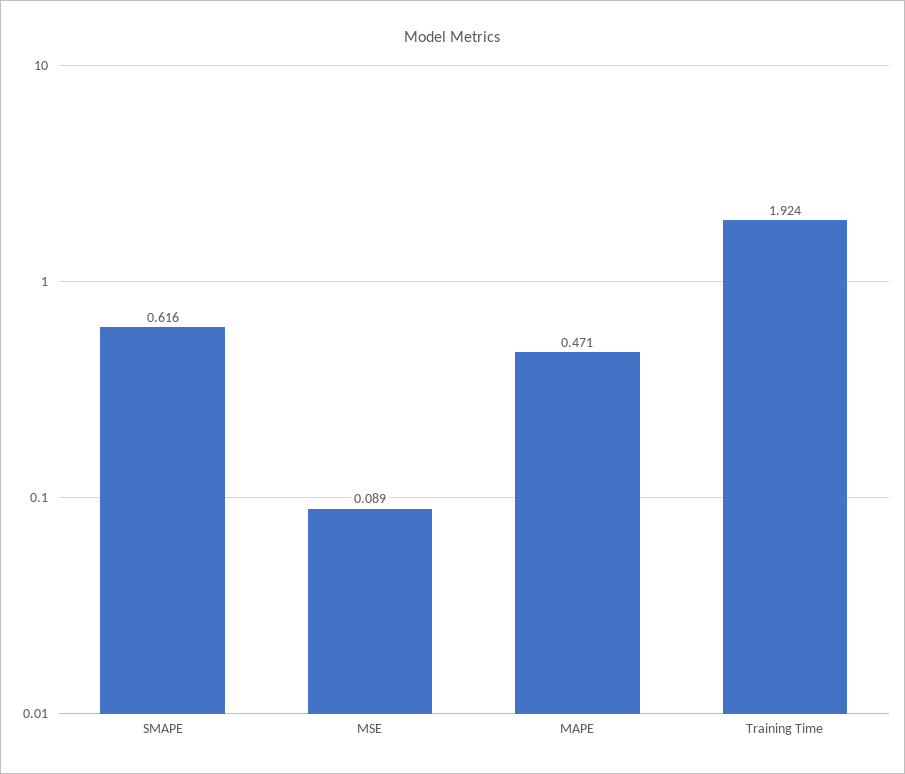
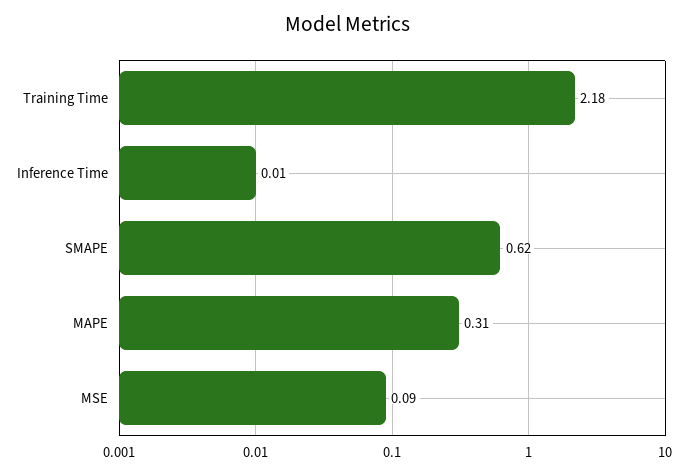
  {
    "SMAPE": 0.616,
    "MSE": 0.089,
-   "MAPE": 0.471,
+   "MAPE": 0.31,
-   "Training Time": 1.924
+   "Training Time": 2.18,
+   "Inference Time": 0.01
  }

